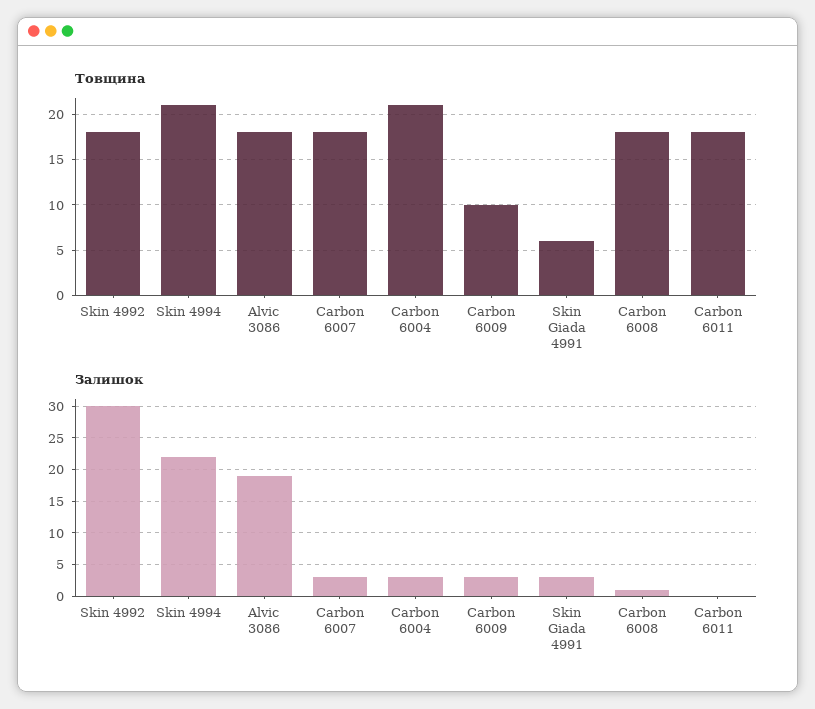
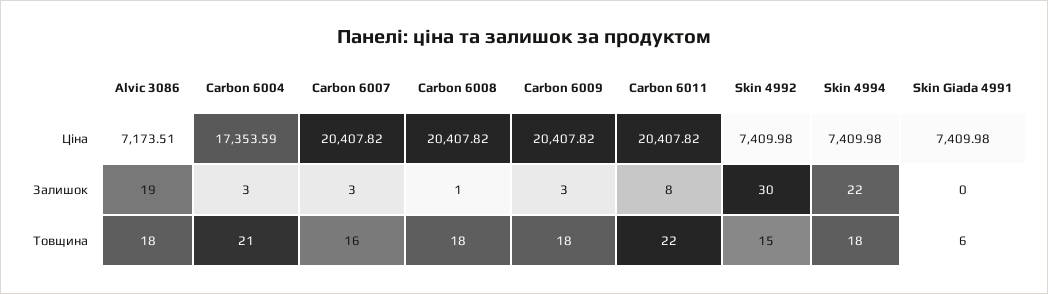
  {
    "Товщина": {
-     "Skin 4992": 18,
+     "Skin 4992": 15,
-     "Skin 4994": 21,
+     "Skin 4994": 18,
      "Alvic 3086": 18,
-     "Carbon 6007": 18,
+     "Carbon 6007": 16,
      "Carbon 6004": 21,
-     "Carbon 6009": 10,
+     "Carbon 6009": 18,
      "Skin Giada 4991": 6,
      "Carbon 6008": 18,
-     "Carbon 6011": 18
+     "Carbon 6011": 22
    },
    "Залишок": {
      "Skin 4992": 30,
      "Skin 4994": 22,
      "Alvic 3086": 19,
      "Carbon 6007": 3,
      "Carbon 6004": 3,
      "Carbon 6009": 3,
-     "Skin Giada 4991": 3,
+     "Skin Giada 4991": 0,
      "Carbon 6008": 1,
-     "Carbon 6011": 0
+     "Carbon 6011": 8
-   }
+   },
+   "Ціна": {
+     "Alvic 3086": 7173.51,
+     "Carbon 6004": 17353.59,
+     "Carbon 6007": 20407.82,
+     "Carbon 6008": 20407.82,
+     "Carbon 6009": 20407.82,
+     "Carbon 6011": 20407.82,
+     "Skin 4992": 7409.98,
+     "Skin 4994": 7409.98,
+     "Skin Giada 4991": 7409.98
+   }
  }

